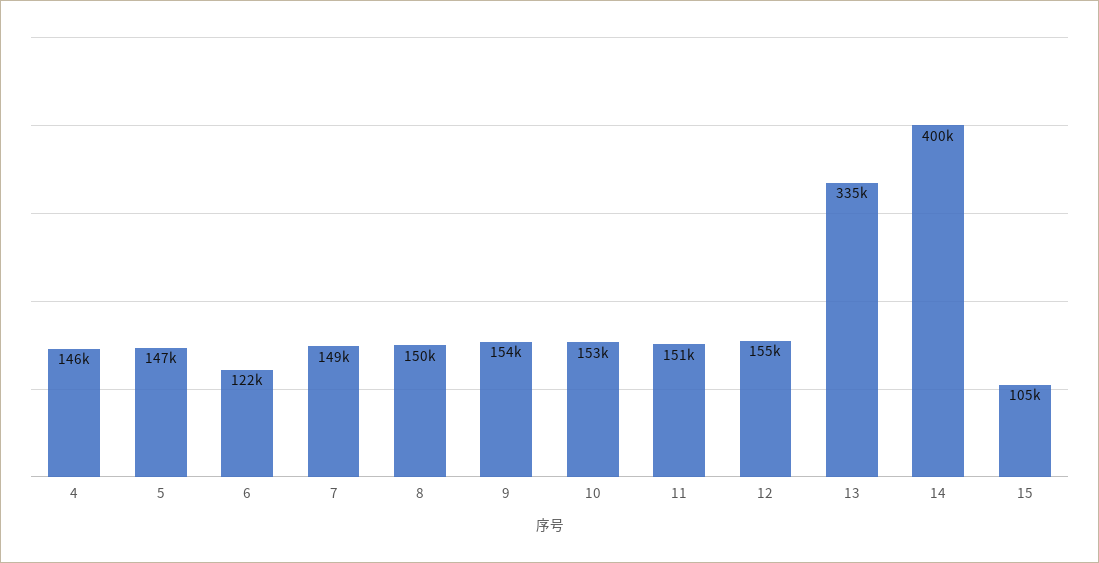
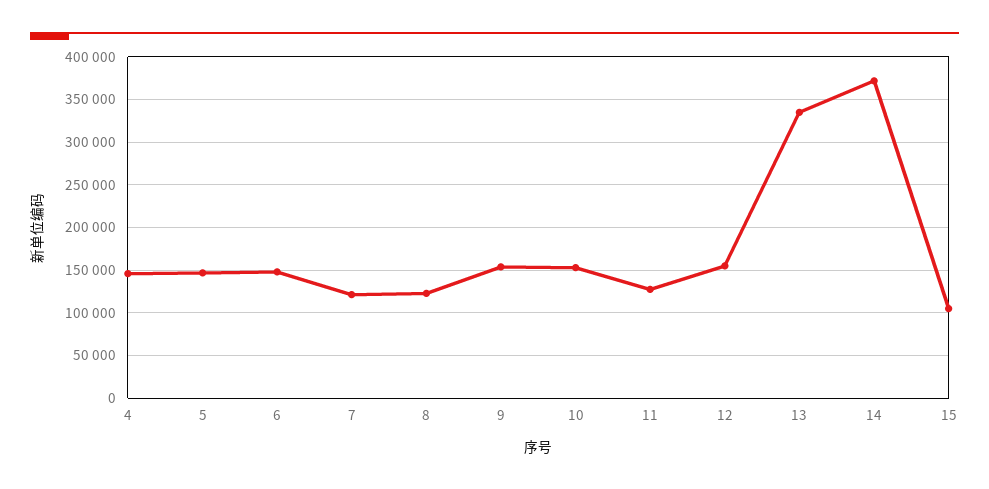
  {
    "4": 146000,
    "5": 147000,
-   "6": 122000,
+   "6": 150000,
-   "7": 149000,
+   "7": 120000,
-   "8": 150000,
+   "8": 120000,
    "9": 154000,
    "10": 153000,
-   "11": 151000,
+   "11": 130000,
    "12": 155000,
    "13": 335000,
-   "14": 400000,
+   "14": 370000,
    "15": 105000
  }

